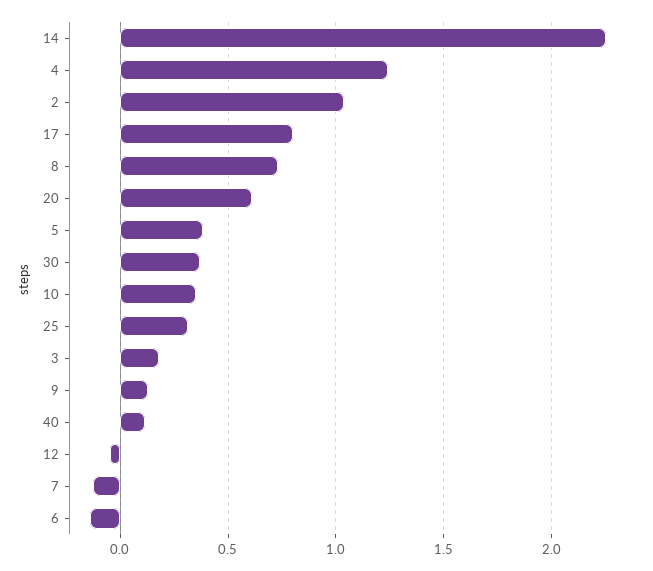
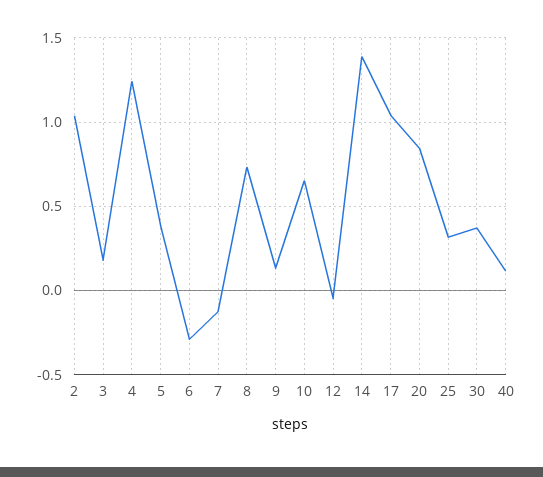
  {
-   "14": 2.25,
+   "14": 1.4,
    "4": 1.25,
    "2": 1.05,
-   "17": 0.8,
+   "17": 1.05,
    "8": 0.75,
-   "20": 0.6,
+   "20": 0.85,
    "5": 0.4,
    "30": 0.35,
-   "10": 0.35,
+   "10": 0.65,
    "25": 0.3,
    "3": 0.2,
    "9": 0.15,
    "40": 0.1,
    "12": -0.05,
    "7": -0.15,
-   "6": -0.15
+   "6": -0.3
  }

